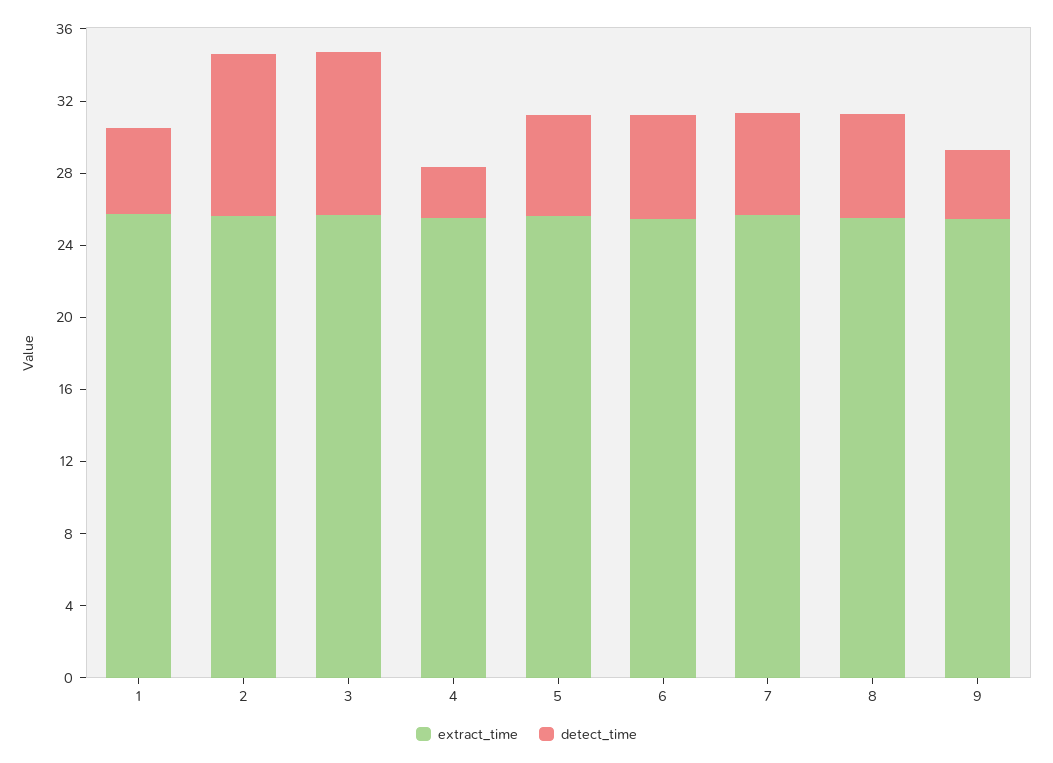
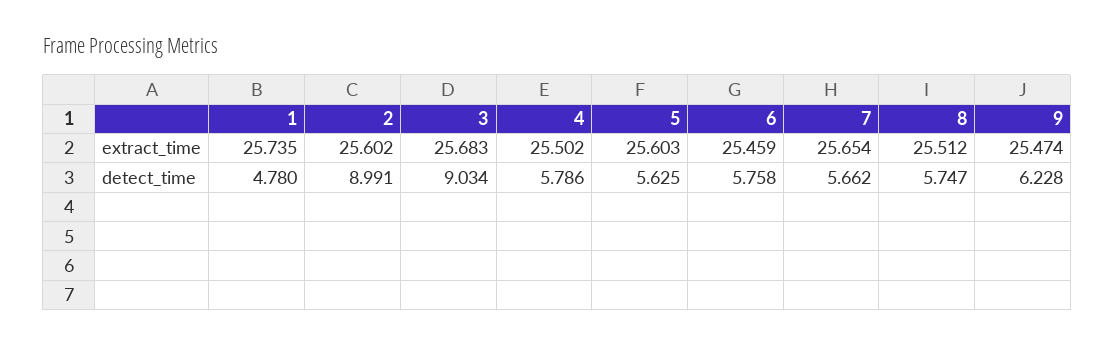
  {
    "extract_time": {
      "1": 25.735,
      "2": 25.602,
      "3": 25.683,
      "4": 25.502,
      "5": 25.603,
      "6": 25.459,
      "7": 25.654,
      "8": 25.512,
      "9": 25.474
    },
    "detect_time": {
      "1": 4.78,
      "2": 8.991,
      "3": 9.034,
-     "4": 3,
+     "4": 5.786,
      "5": 5.625,
      "6": 5.758,
      "7": 5.662,
      "8": 5.747,
-     "9": 4
+     "9": 6.228
    }
  }

